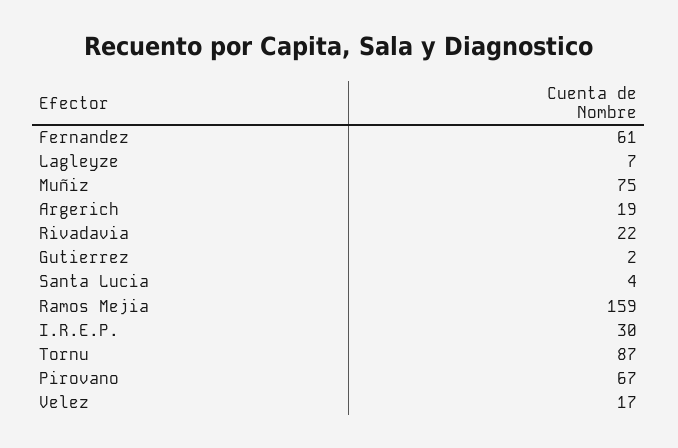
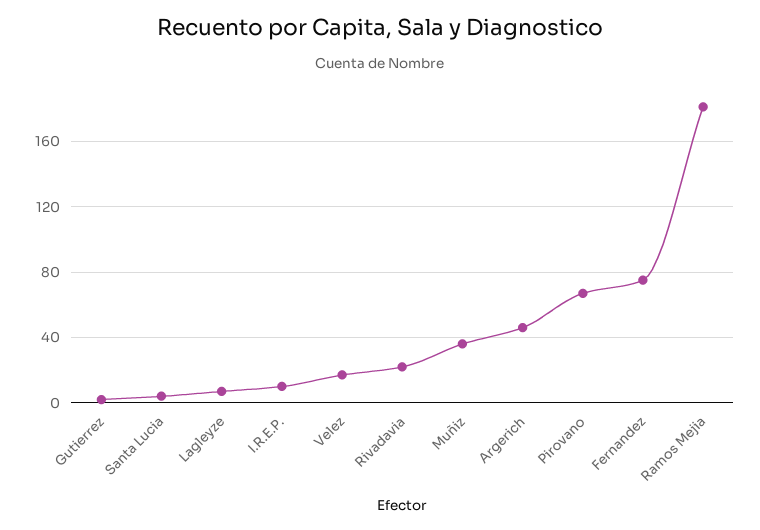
  {
-   "Fernandez": 61,
+   "Fernandez": 75,
    "Lagleyze": 7,
-   "Muñiz": 75,
+   "Muñiz": 35,
-   "Argerich": 19,
+   "Argerich": 45,
    "Rivadavia": 22,
    "Gutierrez": 2,
    "Santa Lucia": 4,
-   "Ramos Mejia": 159,
+   "Ramos Mejia": 180,
-   "I.R.E.P.": 30,
+   "I.R.E.P.": 10,
-   "Tornu": 87,
    "Pirovano": 67,
    "Velez": 17
  }

